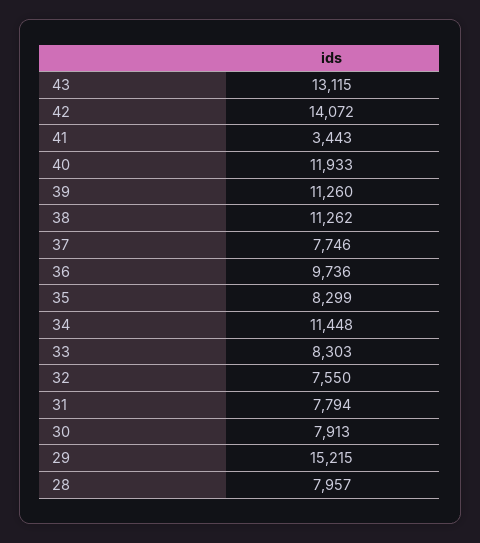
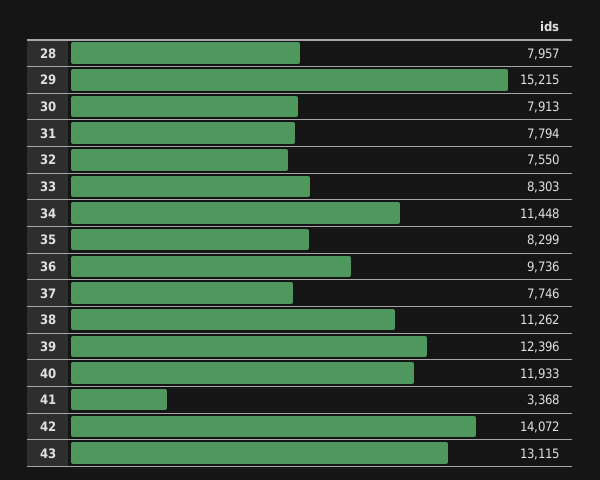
  {
    "43": 13115,
    "42": 14072,
-   "41": 3443,
+   "41": 3368,
    "40": 11933,
-   "39": 11260,
+   "39": 12396,
    "38": 11262,
    "37": 7746,
    "36": 9736,
    "35": 8299,
    "34": 11448,
    "33": 8303,
    "32": 7550,
    "31": 7794,
    "30": 7913,
    "29": 15215,
    "28": 7957
  }

